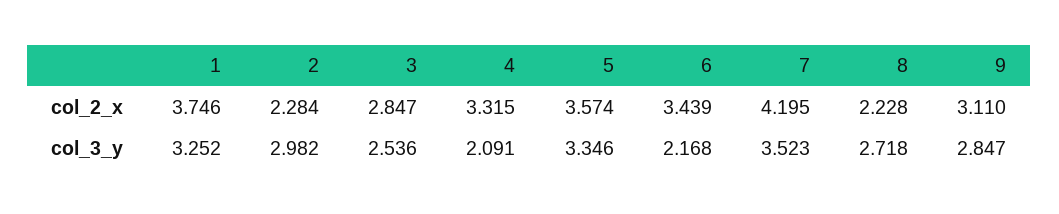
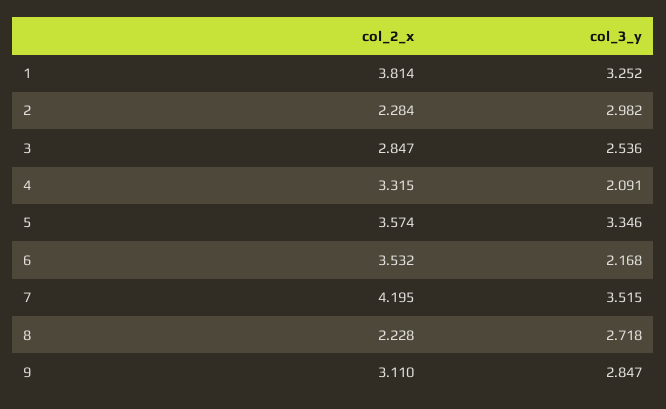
  {
    "1": {
-     "col_2_x": 3.746,
+     "col_2_x": 3.814,
      "col_3_y": 3.252
    },
    "2": {
      "col_2_x": 2.284,
      "col_3_y": 2.982
    },
    "3": {
      "col_2_x": 2.847,
      "col_3_y": 2.536
    },
    "4": {
      "col_2_x": 3.315,
      "col_3_y": 2.091
    },
    "5": {
      "col_2_x": 3.574,
      "col_3_y": 3.346
    },
    "6": {
-     "col_2_x": 3.439,
+     "col_2_x": 3.532,
      "col_3_y": 2.168
    },
    "7": {
      "col_2_x": 4.195,
-     "col_3_y": 3.523
+     "col_3_y": 3.515
    },
    "8": {
      "col_2_x": 2.228,
      "col_3_y": 2.718
    },
    "9": {
      "col_2_x": 3.11,
      "col_3_y": 2.847
    }
  }

